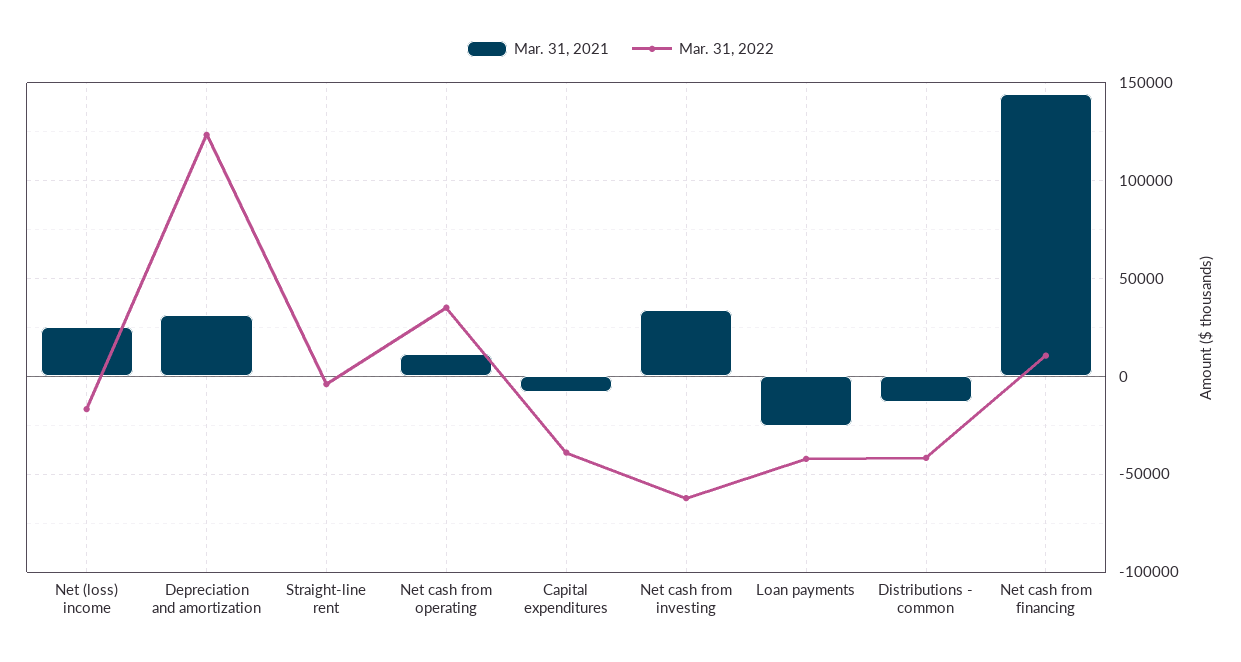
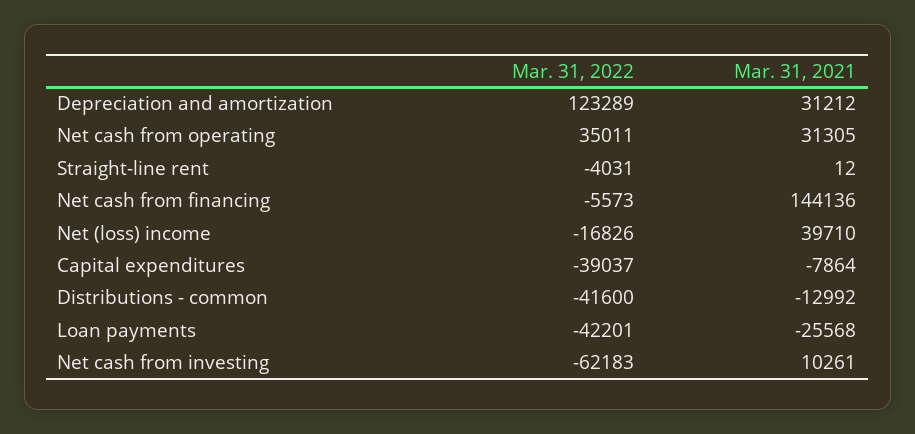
  {
    "Mar. 31, 2021": {
-     "Net (loss) income": 25000,
+     "Net (loss) income": 39710,
      "Depreciation and amortization": 31212,
      "Straight-line rent": 12,
-     "Net cash from operating": 10000,
+     "Net cash from operating": 31305,
      "Capital expenditures": -7864,
-     "Net cash from investing": 35000,
+     "Net cash from investing": 10261,
      "Loan payments": -25568,
      "Distributions - common": -12992,
      "Net cash from financing": 144136
    },
    "Mar. 31, 2022": {
      "Net (loss) income": -16826,
      "Depreciation and amortization": 123289,
      "Straight-line rent": -4031,
      "Net cash from operating": 35011,
      "Capital expenditures": -39037,
      "Net cash from investing": -62183,
      "Loan payments": -42201,
      "Distributions - common": -41600,
-     "Net cash from financing": 10000
+     "Net cash from financing": -5573
    }
  }

